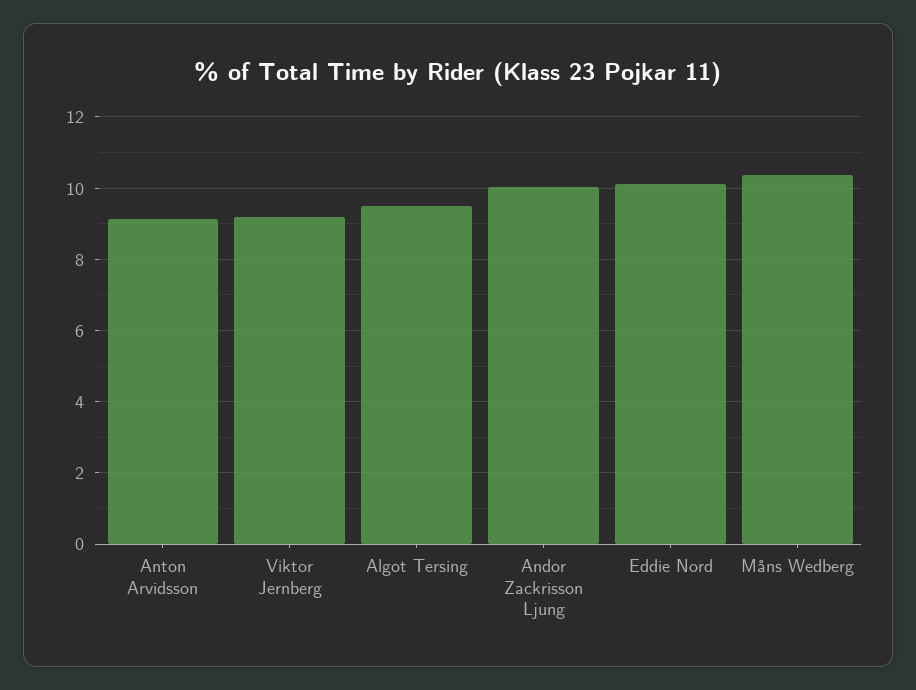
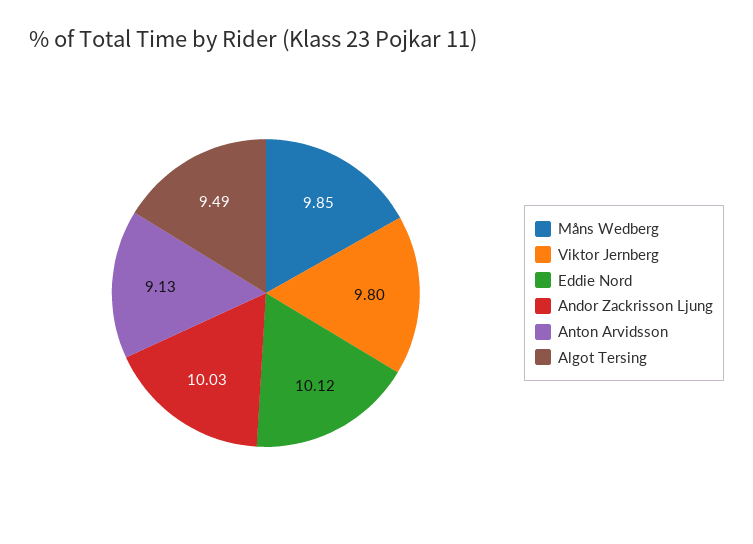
  {
    "Anton Arvidsson": 9.13,
-   "Viktor Jernberg": 9.2,
+   "Viktor Jernberg": 9.8,
    "Algot Tersing": 9.49,
    "Andor Zackrisson Ljung": 10.03,
    "Eddie Nord": 10.12,
-   "Måns Wedberg": 10.4
+   "Måns Wedberg": 9.85
  }

